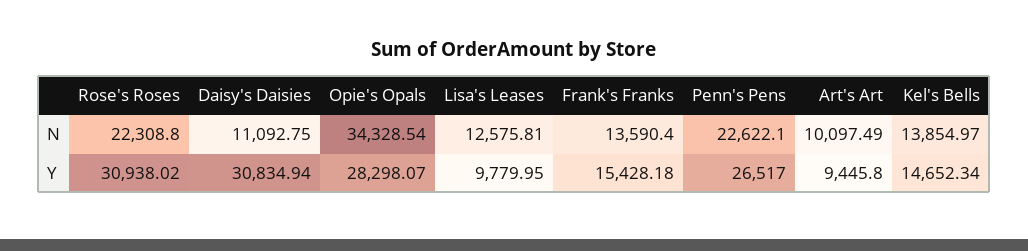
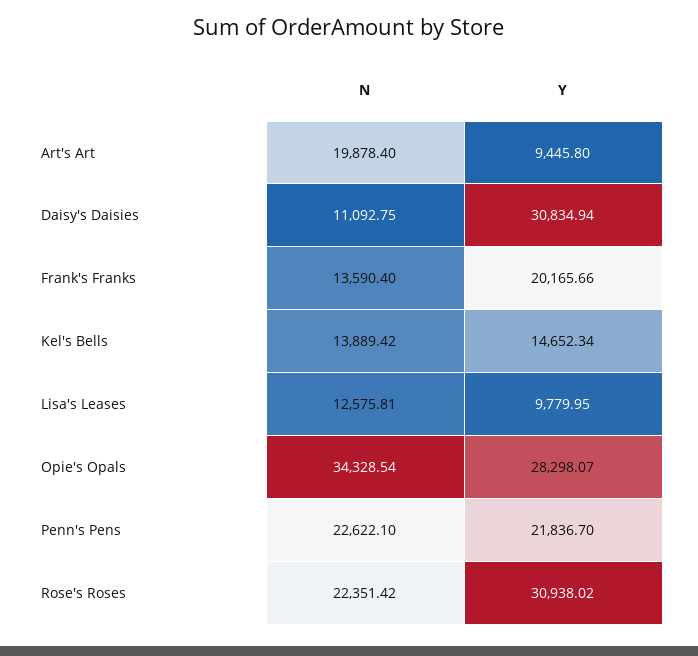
  {
    "Rose's Roses": {
-     "N": 22308.8,
+     "N": 22351.42,
      "Y": 30938.02
    },
    "Daisy's Daisies": {
      "N": 11092.75,
      "Y": 30834.94
    },
    "Opie's Opals": {
      "N": 34328.54,
      "Y": 28298.07
    },
    "Lisa's Leases": {
      "N": 12575.81,
      "Y": 9779.95
    },
    "Frank's Franks": {
      "N": 13590.4,
-     "Y": 15428.18
+     "Y": 20165.66
    },
    "Penn's Pens": {
      "N": 22622.1,
-     "Y": 26517
+     "Y": 21836.7
    },
    "Art's Art": {
-     "N": 10097.49,
+     "N": 19878.4,
      "Y": 9445.8
    },
    "Kel's Bells": {
-     "N": 13854.97,
+     "N": 13889.42,
      "Y": 14652.34
    }
  }

